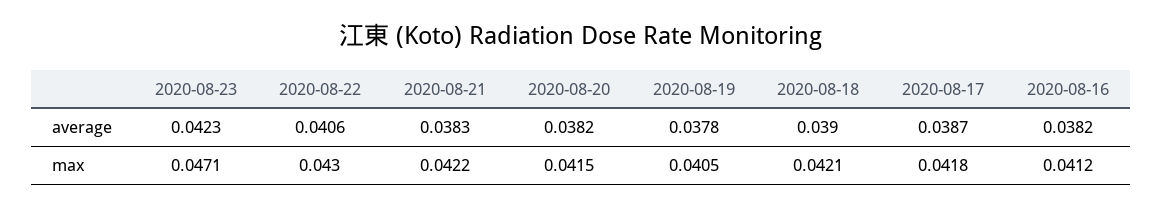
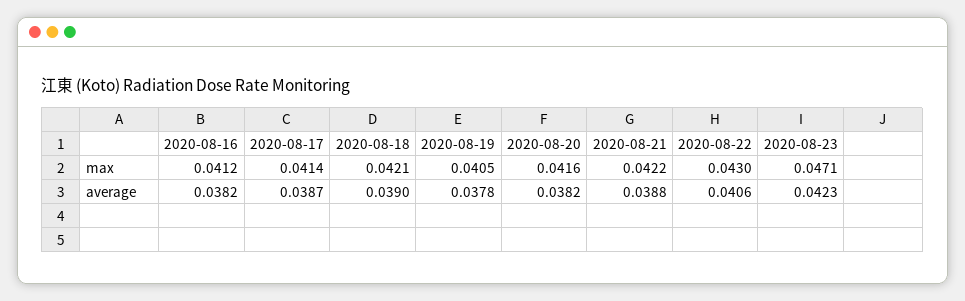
  {
    "2020-08-23": {
      "average": 0.0423,
      "max": 0.0471
    },
    "2020-08-22": {
      "average": 0.0406,
      "max": 0.043
    },
    "2020-08-21": {
-     "average": 0.0383,
+     "average": 0.0388,
      "max": 0.0422
    },
    "2020-08-20": {
      "average": 0.0382,
-     "max": 0.0415
+     "max": 0.0416
    },
    "2020-08-19": {
      "average": 0.0378,
      "max": 0.0405
    },
    "2020-08-18": {
      "average": 0.039,
      "max": 0.0421
    },
    "2020-08-17": {
      "average": 0.0387,
-     "max": 0.0418
+     "max": 0.0414
    },
    "2020-08-16": {
      "average": 0.0382,
      "max": 0.0412
    }
  }

